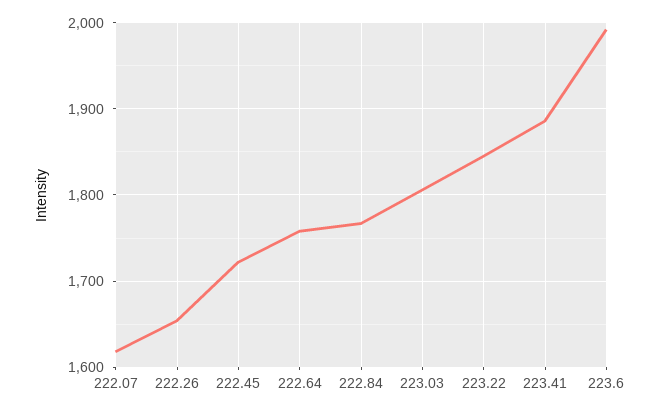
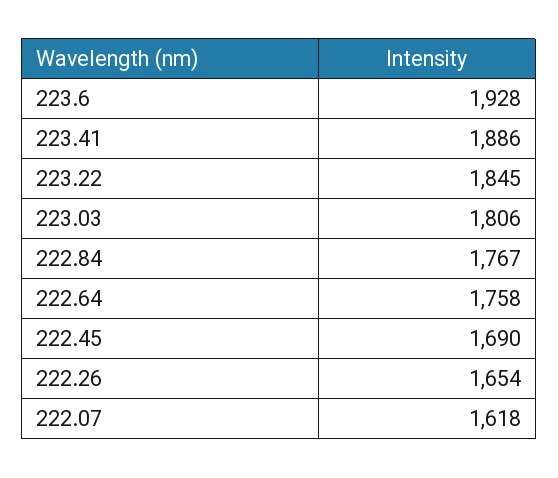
  {
    "222.07": 1618,
    "222.26": 1654,
-   "222.45": 1720,
+   "222.45": 1690,
    "222.64": 1758,
    "222.84": 1767,
    "223.03": 1806,
    "223.22": 1845,
    "223.41": 1886,
-   "223.6": 1990
+   "223.6": 1928
  }

